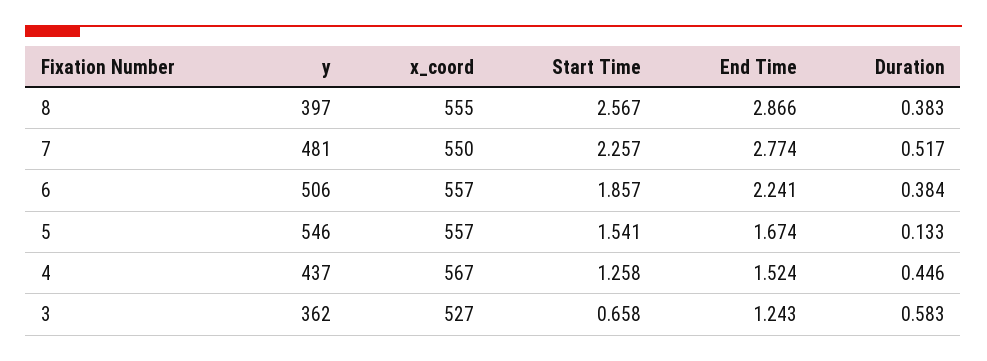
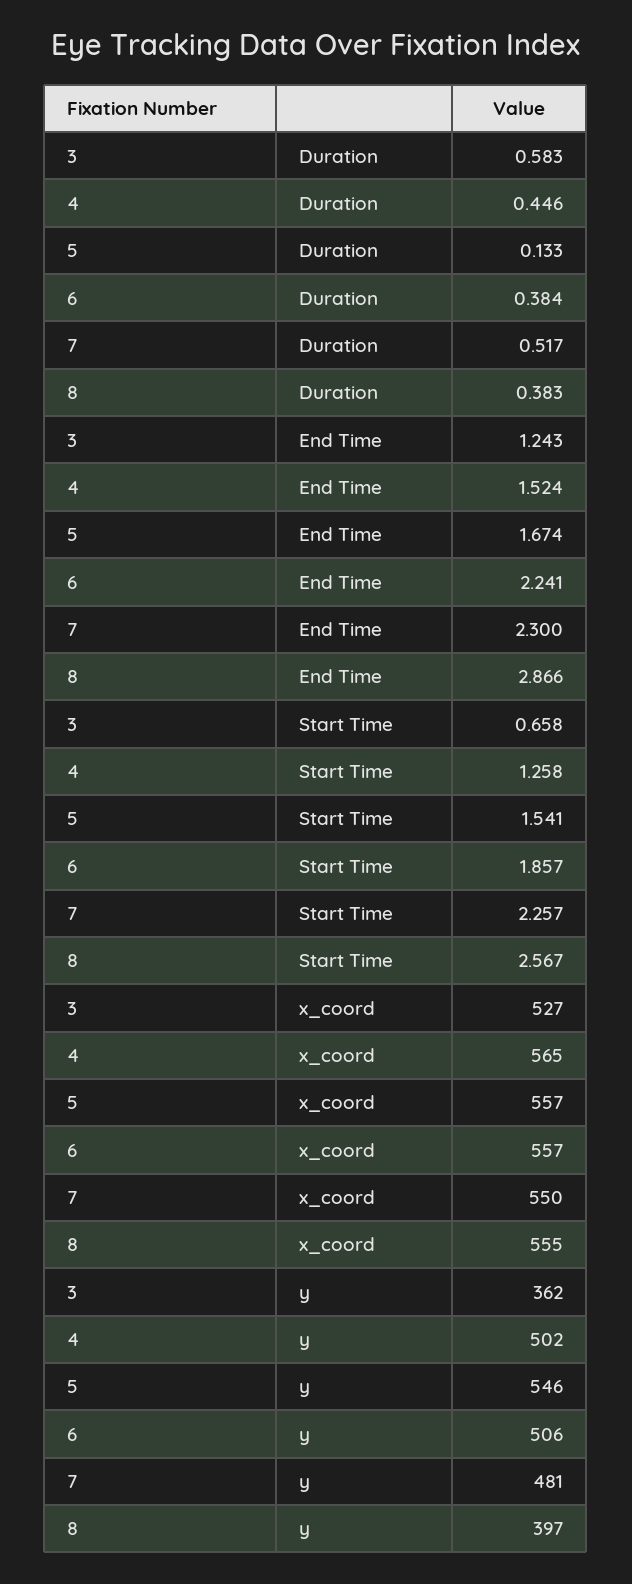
  {
    "y": {
      "8": 397,
      "7": 481,
      "6": 506,
      "5": 546,
-     "4": 437,
+     "4": 502,
      "3": 362
    },
    "x_coord": {
      "8": 555,
      "7": 550,
      "6": 557,
      "5": 557,
-     "4": 567,
+     "4": 565,
      "3": 527
    },
    "Start Time": {
      "8": 2.567,
      "7": 2.257,
      "6": 1.857,
      "5": 1.541,
      "4": 1.258,
      "3": 0.658
    },
    "End Time": {
      "8": 2.866,
-     "7": 2.774,
+     "7": 2.3,
      "6": 2.241,
      "5": 1.674,
      "4": 1.524,
      "3": 1.243
    },
    "Duration": {
      "8": 0.383,
      "7": 0.517,
      "6": 0.384,
      "5": 0.133,
      "4": 0.446,
      "3": 0.583
    }
  }

